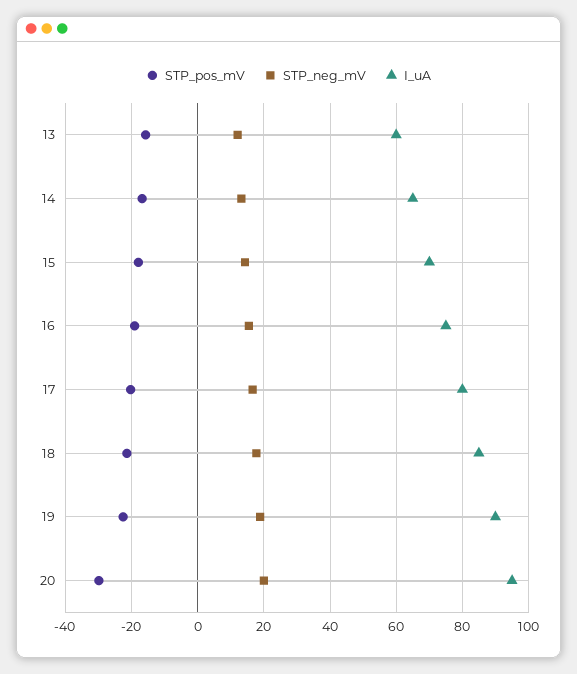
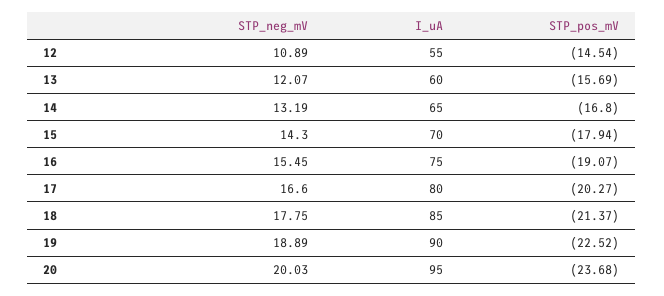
  {
    "STP_pos_mV": {
      "13": -15.69,
      "14": -16.8,
      "15": -17.94,
      "16": -19.07,
      "17": -20.27,
      "18": -21.37,
      "19": -22.52,
-     "20": -30
+     "20": -23.68,
+     "12": -14.54
    },
    "STP_neg_mV": {
      "13": 12.07,
      "14": 13.19,
      "15": 14.3,
      "16": 15.45,
      "17": 16.6,
      "18": 17.75,
      "19": 18.89,
-     "20": 20.03
+     "20": 20.03,
+     "12": 10.89
    },
    "I_uA": {
      "13": 60,
      "14": 65,
      "15": 70,
      "16": 75,
      "17": 80,
      "18": 85,
      "19": 90,
-     "20": 95
+     "20": 95,
+     "12": 55
    }
  }

